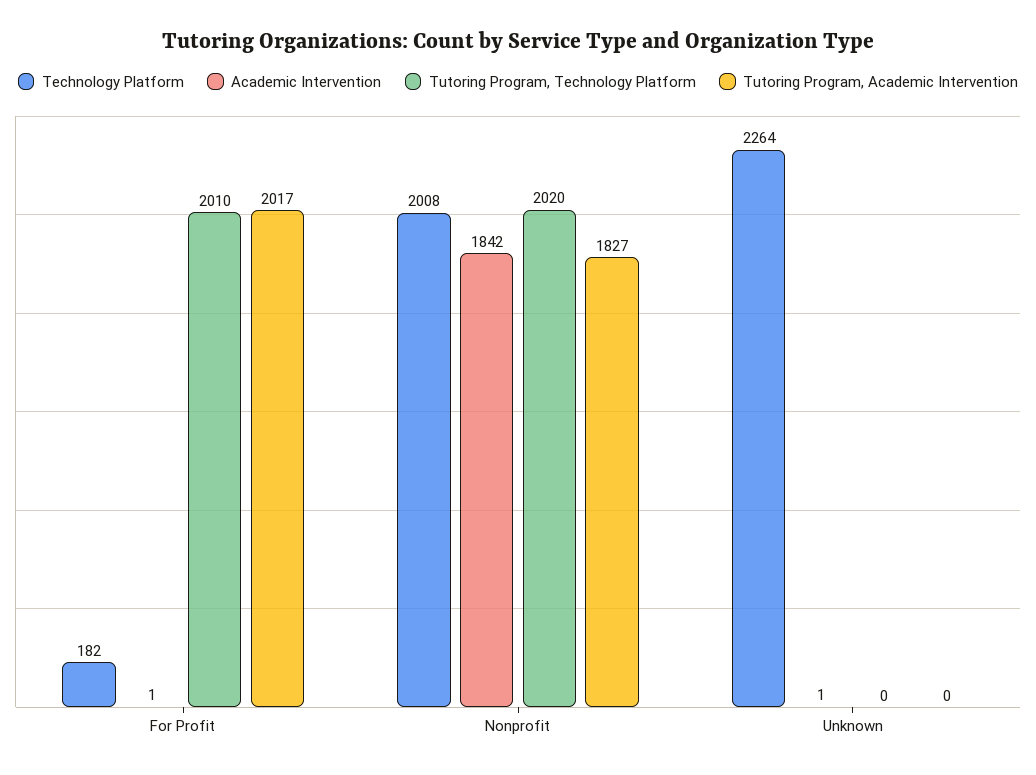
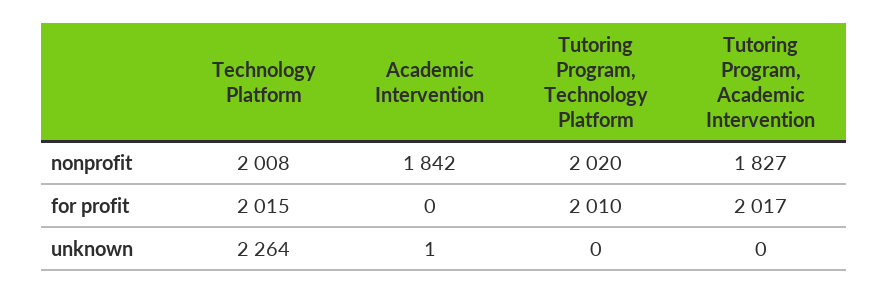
  {
    "Technology Platform": {
-     "For Profit": 182,
+     "For Profit": 2015,
      "Nonprofit": 2008,
      "Unknown": 2264
    },
    "Academic Intervention": {
-     "For Profit": 1,
+     "For Profit": 0,
      "Nonprofit": 1842,
      "Unknown": 1
    },
    "Tutoring Program, Technology Platform": {
      "For Profit": 2010,
      "Nonprofit": 2020,
      "Unknown": 0
    },
    "Tutoring Program, Academic Intervention": {
      "For Profit": 2017,
      "Nonprofit": 1827,
      "Unknown": 0
    }
  }

